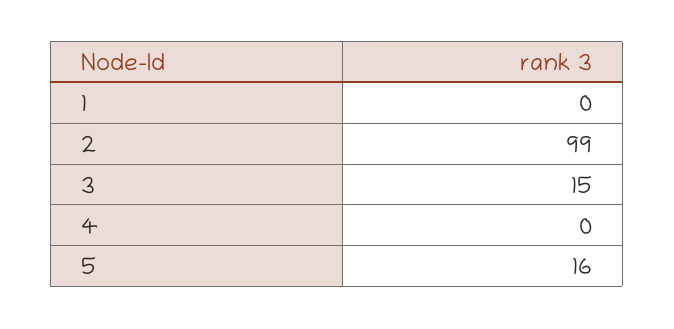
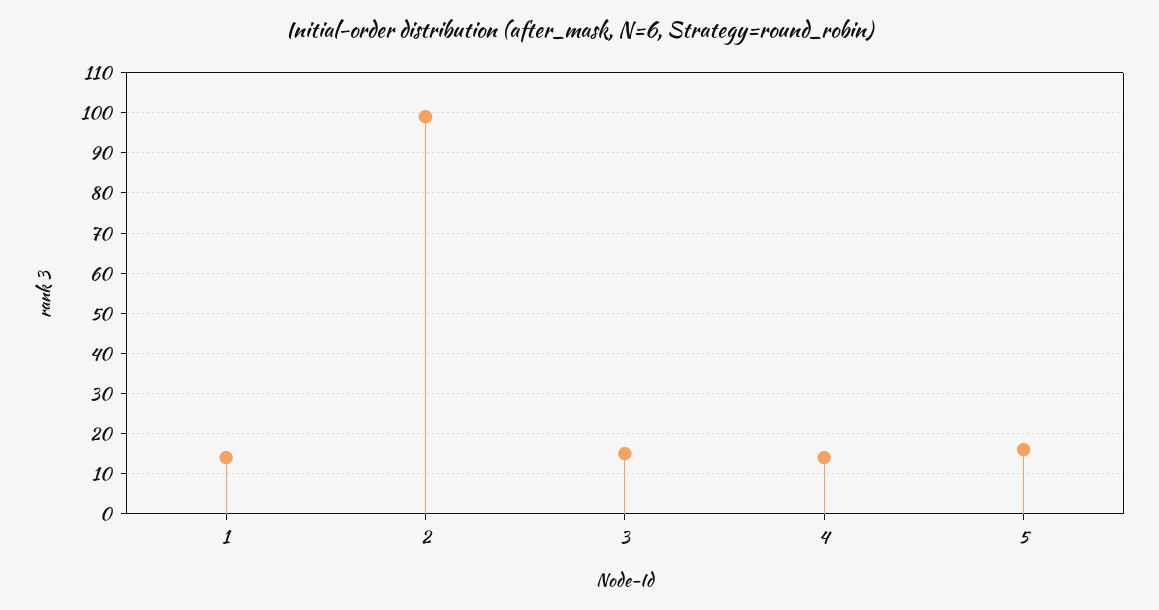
  {
-   "1": 0,
+   "1": 15,
    "2": 99,
    "3": 15,
-   "4": 0,
+   "4": 15,
    "5": 16
  }

